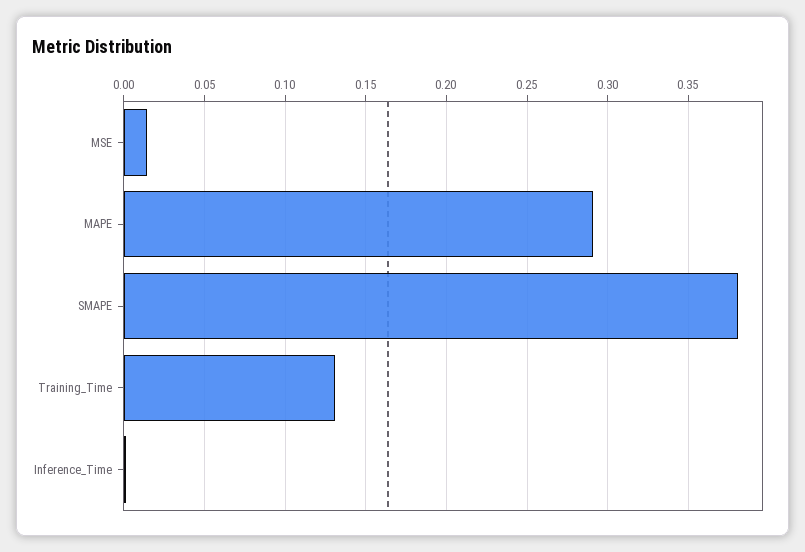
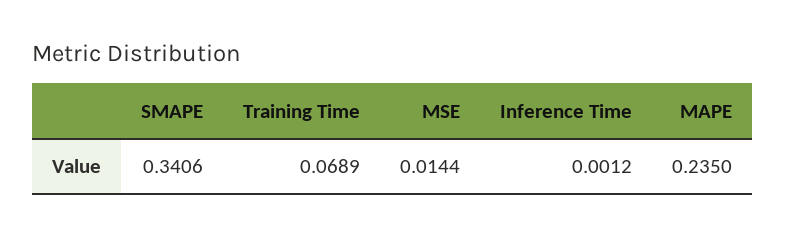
  {
    "MSE": 0.0144,
-   "MAPE": 0.29,
+   "MAPE": 0.235,
-   "SMAPE": 0.38,
+   "SMAPE": 0.3406,
-   "Training_Time": 0.13,
+   "Training_Time": 0.0689,
    "Inference_Time": 0.0012
  }

